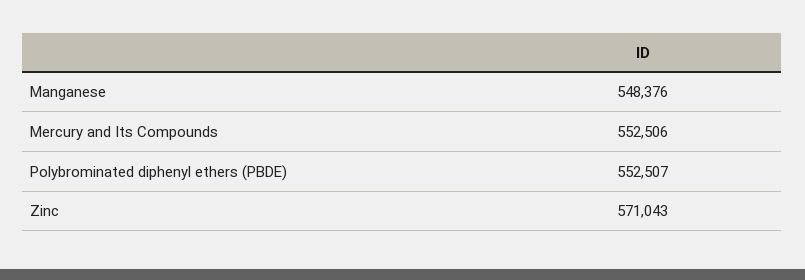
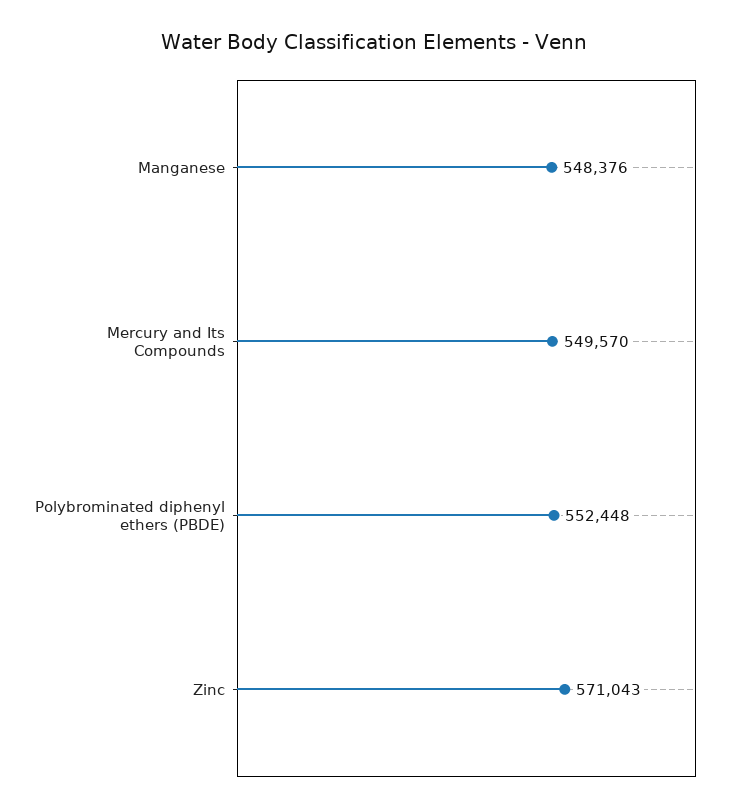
  {
    "Manganese": 548376,
-   "Mercury and Its Compounds": 552506,
+   "Mercury and Its Compounds": 549570,
-   "Polybrominated diphenyl ethers (PBDE)": 552507,
+   "Polybrominated diphenyl ethers (PBDE)": 552448,
    "Zinc": 571043
  }

